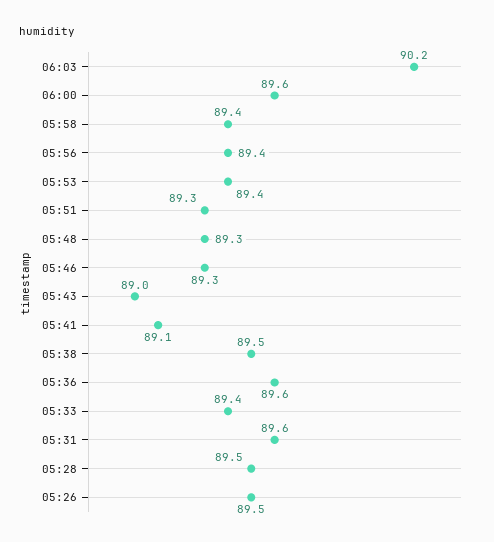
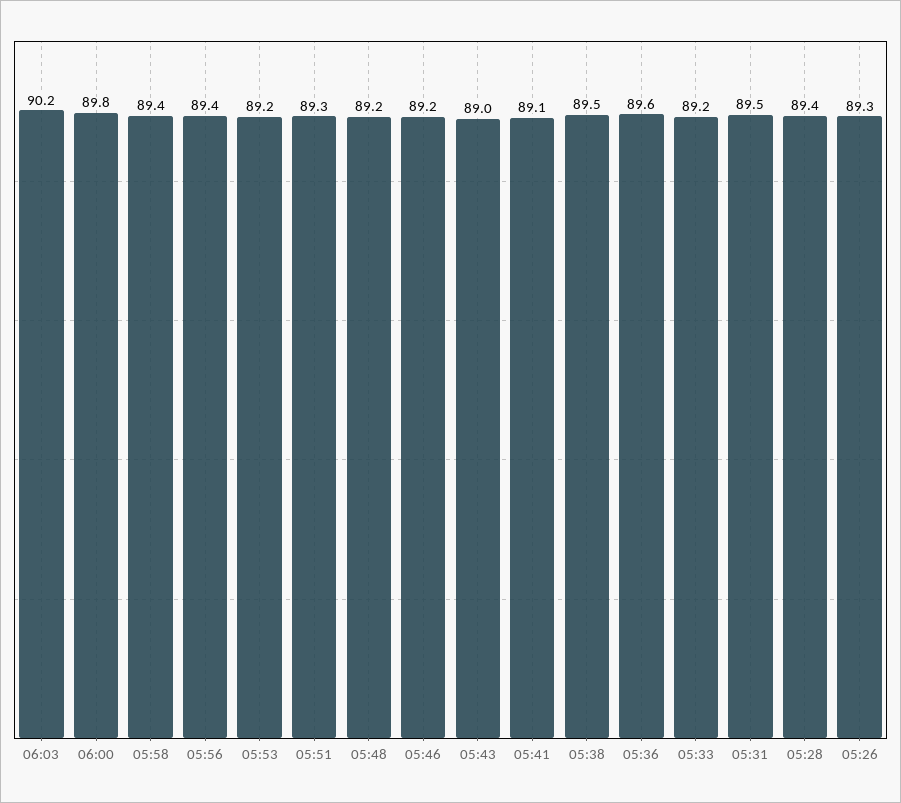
  {
    "06:03": 90.2,
-   "06:00": 89.6,
+   "06:00": 89.8,
    "05:58": 89.4,
    "05:56": 89.4,
-   "05:53": 89.4,
+   "05:53": 89.2,
    "05:51": 89.3,
-   "05:48": 89.3,
+   "05:48": 89.2,
-   "05:46": 89.3,
+   "05:46": 89.2,
    "05:43": 89,
    "05:41": 89.1,
    "05:38": 89.5,
    "05:36": 89.6,
-   "05:33": 89.4,
+   "05:33": 89.2,
-   "05:31": 89.6,
+   "05:31": 89.5,
-   "05:28": 89.5,
+   "05:28": 89.4,
-   "05:26": 89.5
+   "05:26": 89.3
  }

